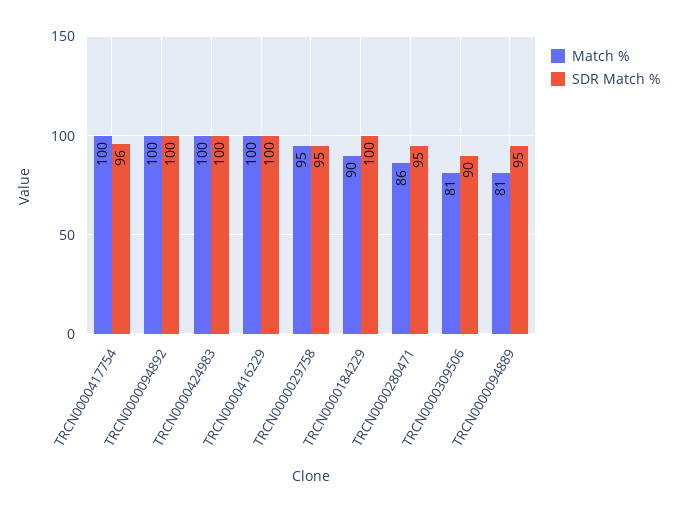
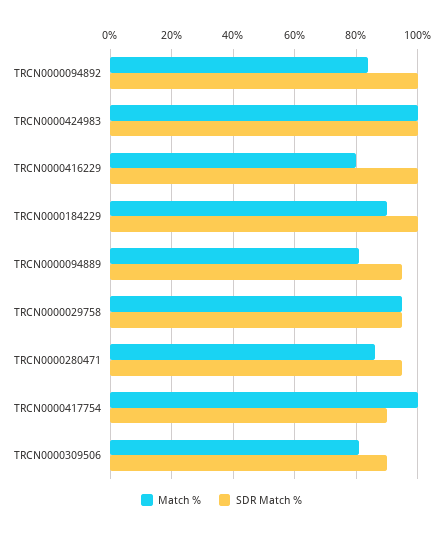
  {
    "Match %": {
      "TRCN0000417754": 100,
-     "TRCN0000094892": 100,
+     "TRCN0000094892": 85,
      "TRCN0000424983": 100,
-     "TRCN0000416229": 100,
+     "TRCN0000416229": 80,
      "TRCN0000029758": 95,
      "TRCN0000184229": 90,
      "TRCN0000280471": 86,
      "TRCN0000309506": 81,
      "TRCN0000094889": 81
    },
    "SDR Match %": {
-     "TRCN0000417754": 96,
+     "TRCN0000417754": 90,
      "TRCN0000094892": 100,
      "TRCN0000424983": 100,
      "TRCN0000416229": 100,
      "TRCN0000029758": 95,
      "TRCN0000184229": 100,
      "TRCN0000280471": 95,
      "TRCN0000309506": 90,
      "TRCN0000094889": 95
    }
  }

